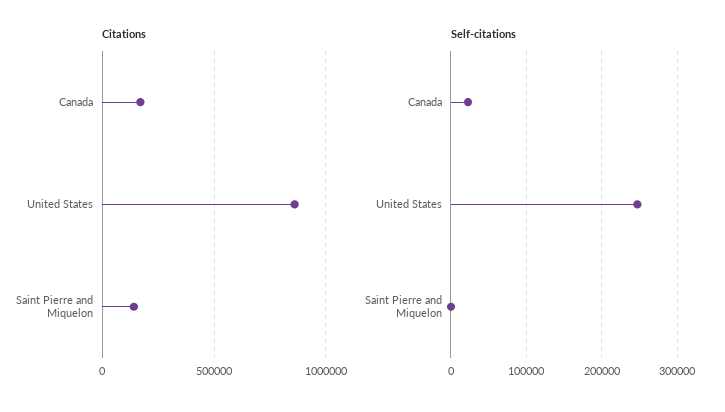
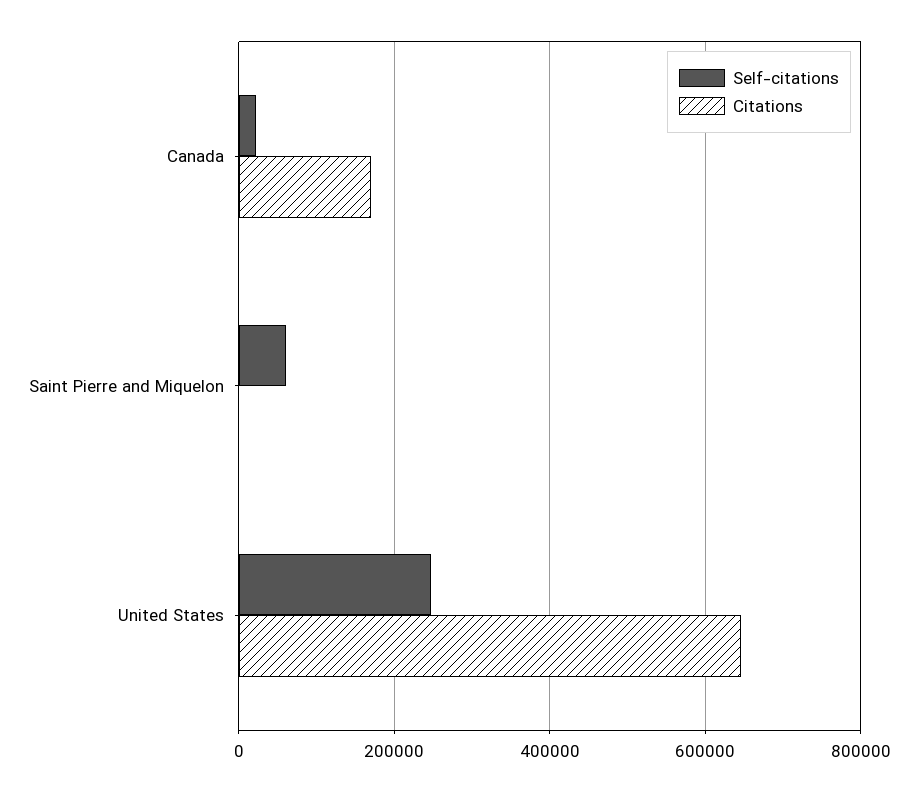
  {
    "Citations": {
      "Canada": 180000,
-     "United States": 850000,
+     "United States": 640000,
-     "Saint Pierre and Miquelon": 150000
+     "Saint Pierre and Miquelon": 0
    },
    "Self-citations": {
      "Canada": 20000,
      "United States": 250000,
-     "Saint Pierre and Miquelon": 0
+     "Saint Pierre and Miquelon": 60000
    }
  }

